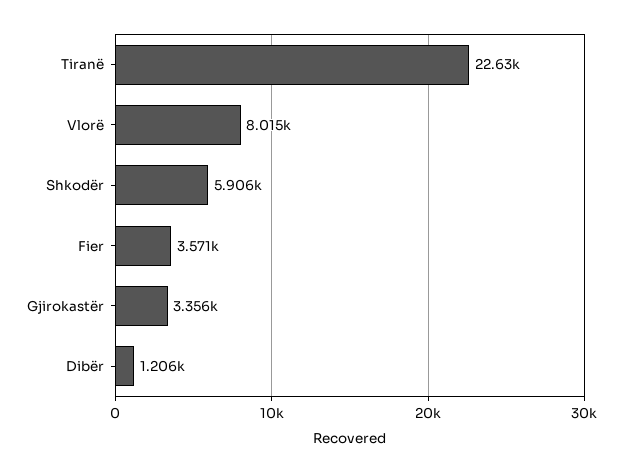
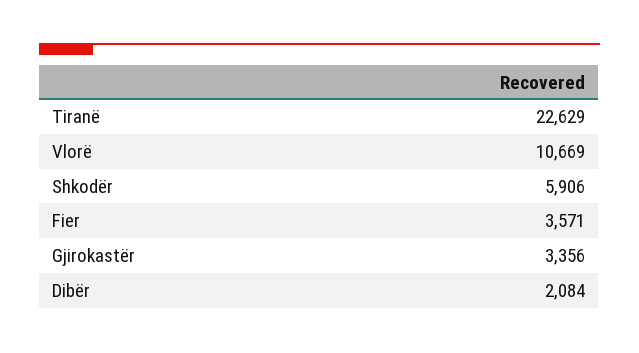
  {
    "Tiranë": 22629,
-   "Vlorë": 8015,
+   "Vlorë": 10669,
    "Shkodër": 5906,
    "Fier": 3571,
    "Gjirokastër": 3356,
-   "Dibër": 1206
+   "Dibër": 2084
  }

